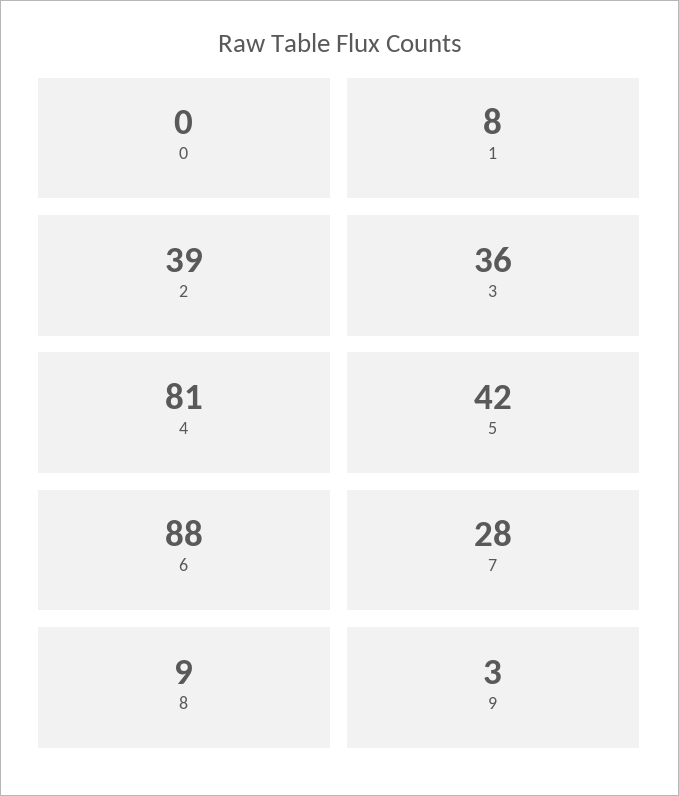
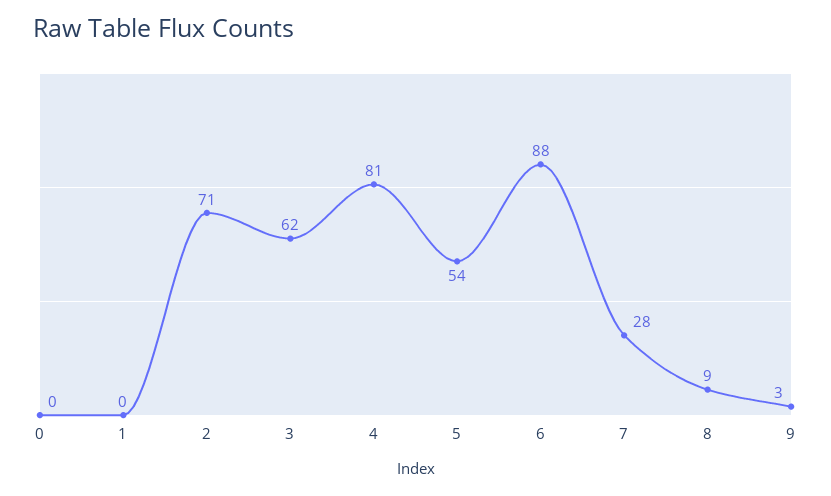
  {
    "0": 0,
-   "1": 8,
+   "1": 0,
-   "2": 39,
+   "2": 71,
-   "3": 36,
+   "3": 62,
    "4": 81,
-   "5": 42,
+   "5": 54,
    "6": 88,
    "7": 28,
    "8": 9,
    "9": 3
  }

